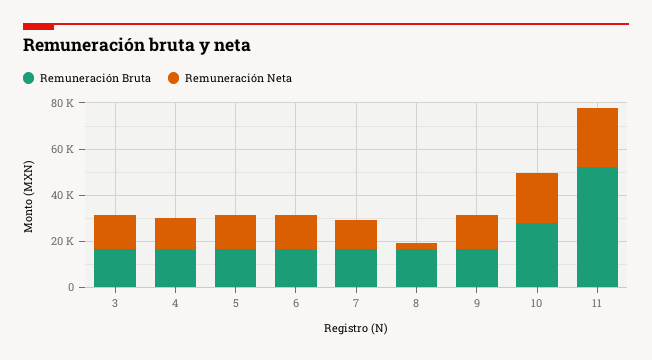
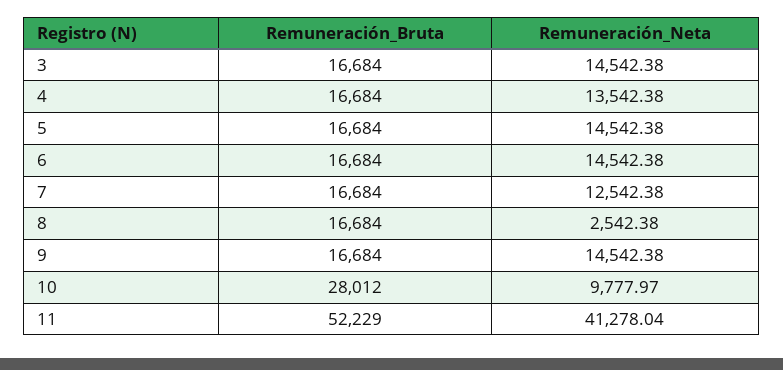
  {
    "Remuneración Bruta": {
      "3": 16684,
      "4": 16684,
      "5": 16684,
      "6": 16684,
      "7": 16684,
      "8": 16684,
      "9": 16684,
      "10": 28012,
      "11": 52229
    },
    "Remuneración Neta": {
      "3": 14542.38,
      "4": 13542.38,
      "5": 14542.38,
      "6": 14542.38,
      "7": 12542.38,
      "8": 2542.38,
      "9": 14542.38,
-     "10": 20000,
+     "10": 9777.97,
-     "11": 25000
+     "11": 41278.04
    }
  }

